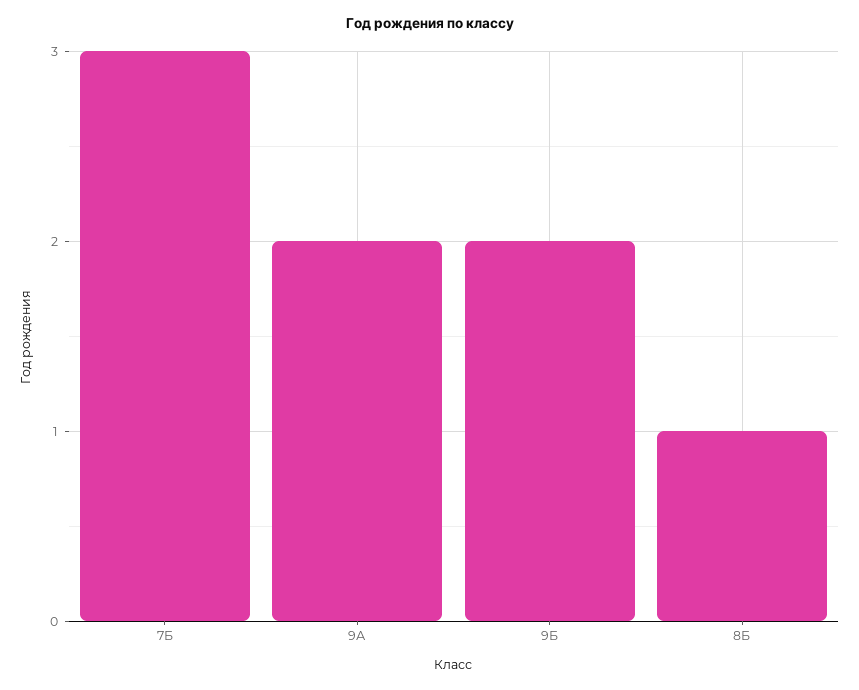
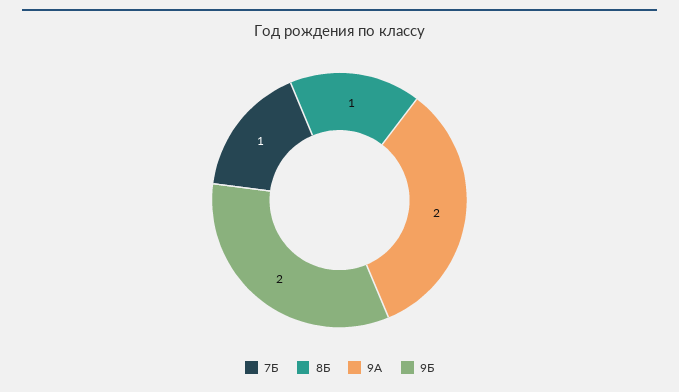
  {
-   "7Б": 3,
+   "7Б": 1,
    "9А": 2,
    "9Б": 2,
    "8Б": 1
  }

